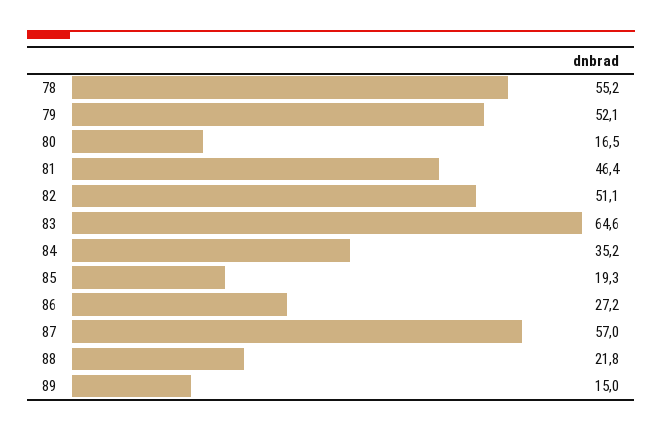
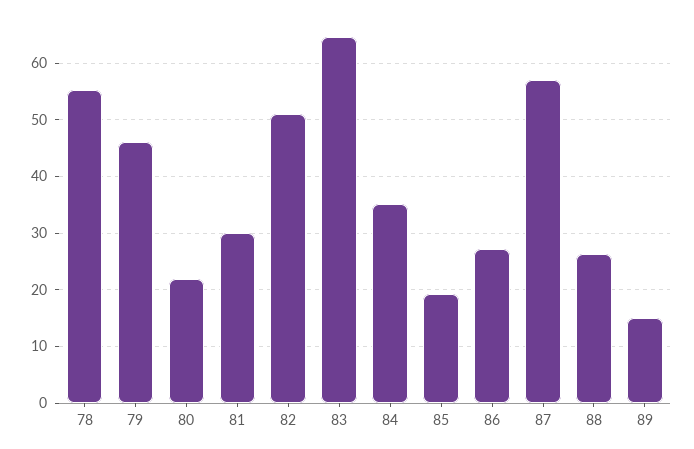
  {
    "78": 55.2,
-   "79": 52.1,
+   "79": 46,
-   "80": 16.5,
+   "80": 22,
-   "81": 46.4,
+   "81": 30,
    "82": 51.1,
    "83": 64.6,
    "84": 35.2,
    "85": 19.3,
    "86": 27.2,
    "87": 57,
-   "88": 21.8,
+   "88": 26,
    "89": 15
  }

